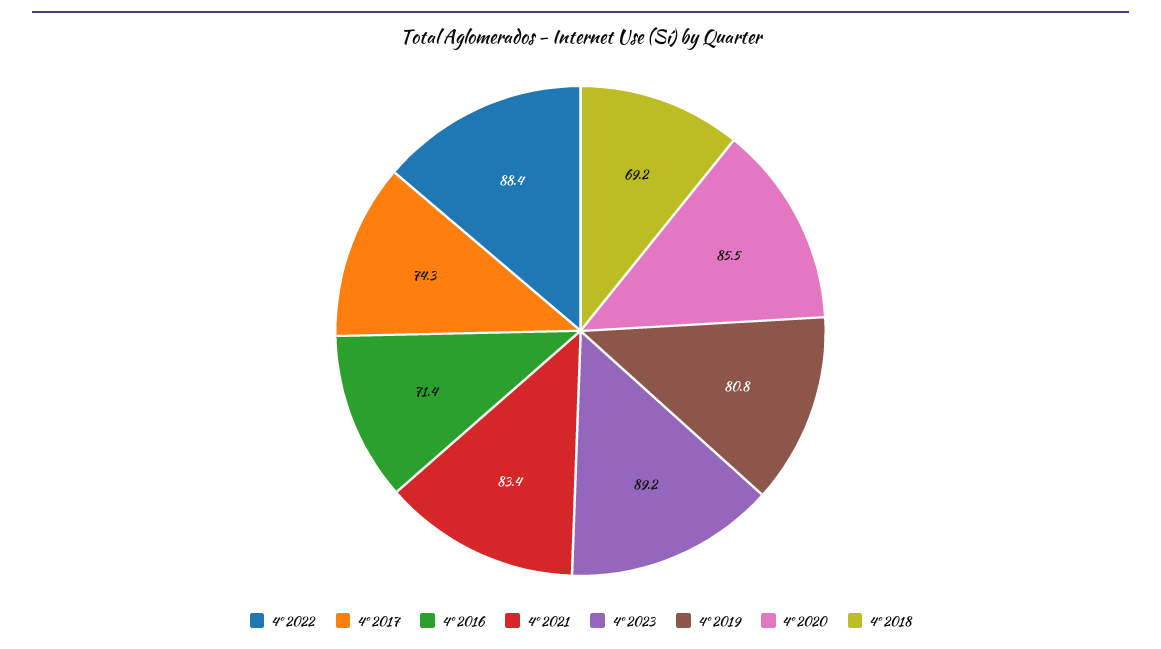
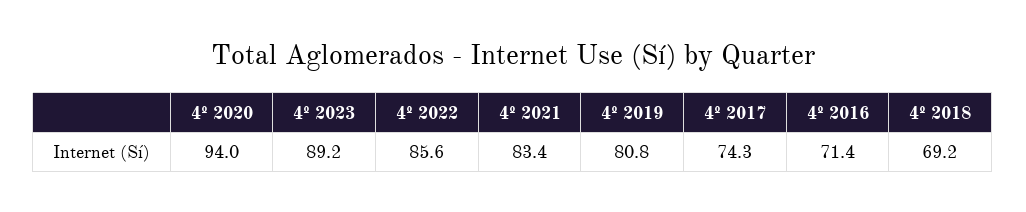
  {
-   "4º 2022": 88.4,
+   "4º 2022": 85.6,
    "4º 2017": 74.3,
    "4º 2016": 71.4,
    "4º 2021": 83.4,
    "4º 2023": 89.2,
    "4º 2019": 80.8,
-   "4º 2020": 85.5,
+   "4º 2020": 94,
    "4º 2018": 69.2
  }

